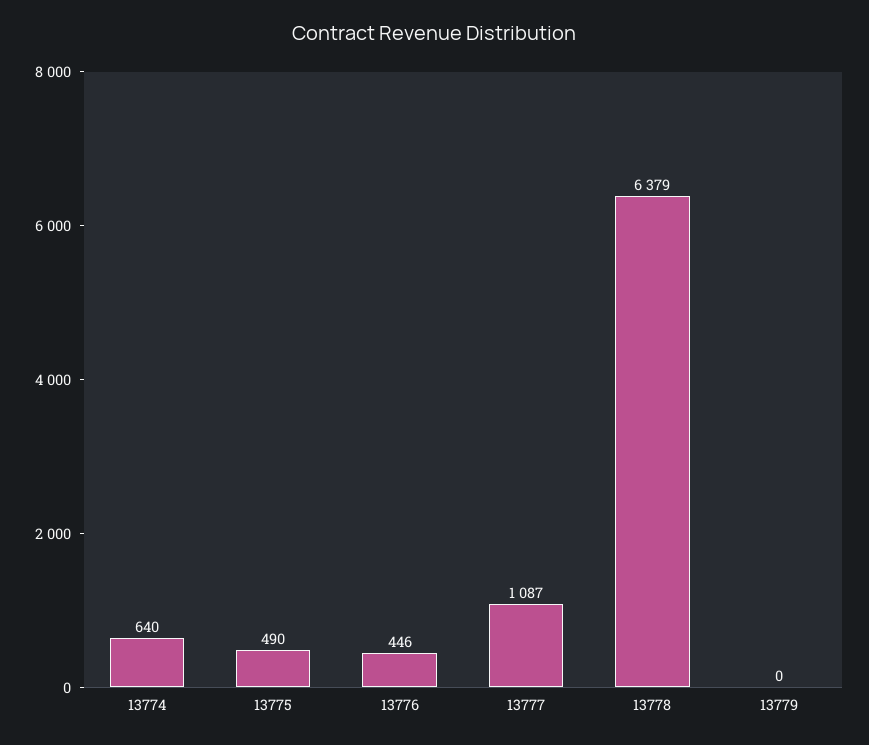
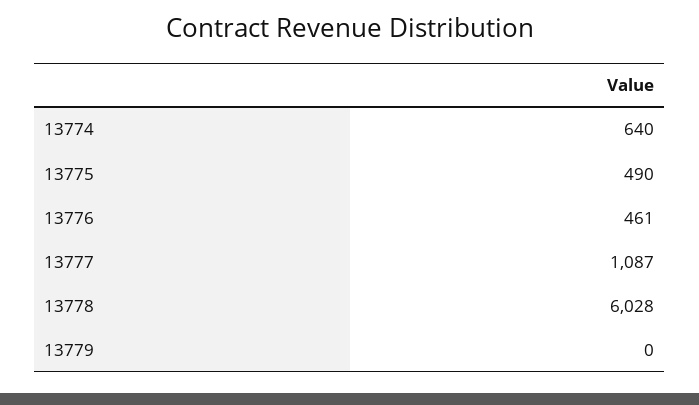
  {
    "13774": 640,
    "13775": 490,
-   "13776": 446,
+   "13776": 461,
    "13777": 1087,
-   "13778": 6379,
+   "13778": 6028,
    "13779": 0
  }

